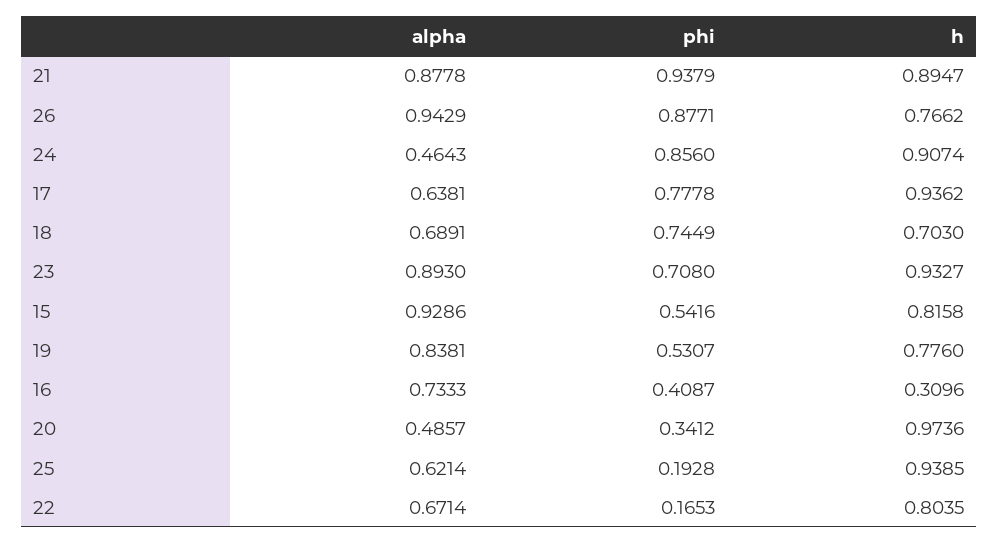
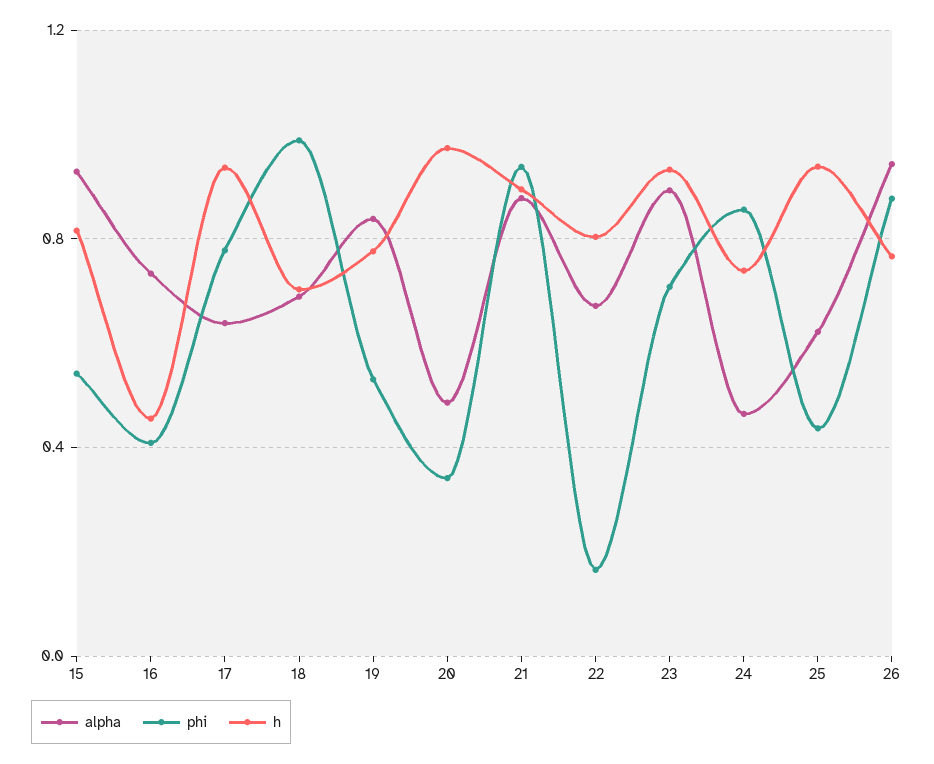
  {
    "alpha": {
      "21": 0.8778,
      "26": 0.9429,
      "24": 0.4643,
      "17": 0.6381,
      "18": 0.6891,
      "23": 0.893,
      "15": 0.9286,
      "19": 0.8381,
      "16": 0.7333,
      "20": 0.4857,
      "25": 0.6214,
      "22": 0.6714
    },
    "phi": {
      "21": 0.9379,
      "26": 0.8771,
      "24": 0.856,
      "17": 0.7778,
-     "18": 0.7449,
+     "18": 1,
      "23": 0.708,
      "15": 0.5416,
      "19": 0.5307,
      "16": 0.4087,
      "20": 0.3412,
-     "25": 0.1928,
+     "25": 0.45,
      "22": 0.1653
    },
    "h": {
      "21": 0.8947,
      "26": 0.7662,
-     "24": 0.9074,
+     "24": 0.75,
      "17": 0.9362,
      "18": 0.703,
      "23": 0.9327,
      "15": 0.8158,
      "19": 0.776,
-     "16": 0.3096,
+     "16": 0.45,
      "20": 0.9736,
      "25": 0.9385,
      "22": 0.8035
    }
  }

